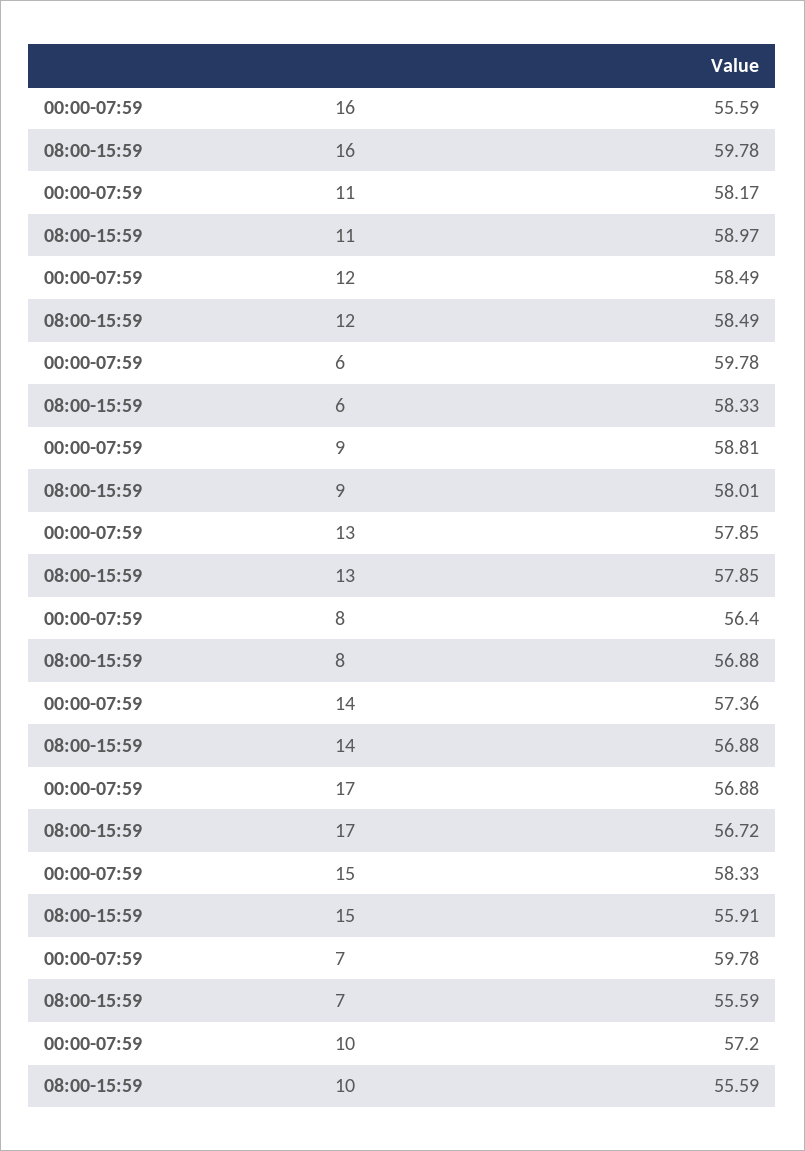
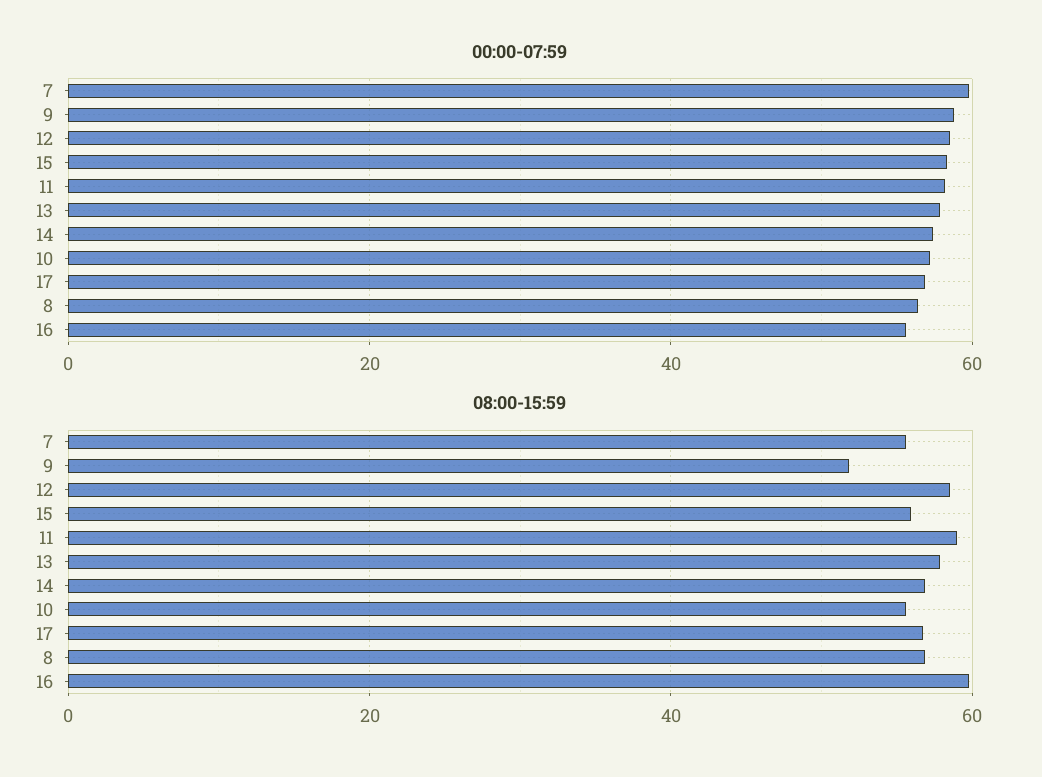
  {
    "00:00-07:59": {
      "16": 55.59,
      "11": 58.17,
      "12": 58.49,
-     "6": 59.78,
      "9": 58.81,
      "13": 57.85,
      "8": 56.4,
      "14": 57.36,
      "17": 56.88,
      "15": 58.33,
      "7": 59.78,
      "10": 57.2
    },
    "08:00-15:59": {
      "16": 59.78,
      "11": 58.97,
      "12": 58.49,
-     "6": 58.33,
-     "9": 58.01,
+     "9": 52,
      "13": 57.85,
      "8": 56.88,
      "14": 56.88,
      "17": 56.72,
      "15": 55.91,
      "7": 55.59,
      "10": 55.59
    }
  }

